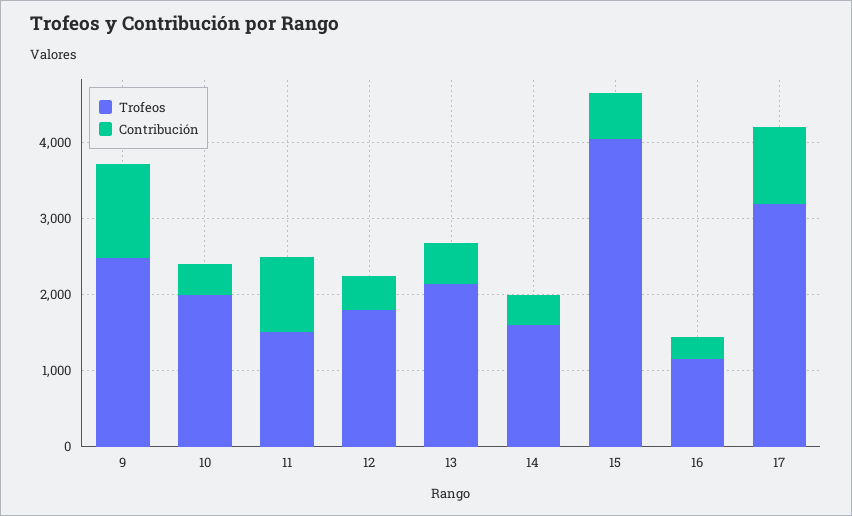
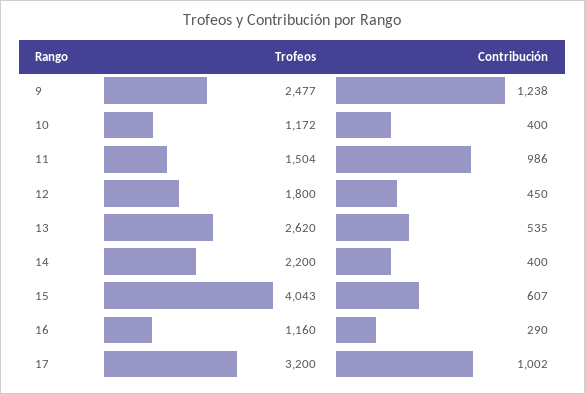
  {
    "Trofeos": {
      "9": 2477,
-     "10": 2000,
+     "10": 1172,
      "11": 1504,
      "12": 1800,
-     "13": 2200,
+     "13": 2620,
-     "14": 1600,
+     "14": 2200,
      "15": 4043,
      "16": 1160,
      "17": 3200
    },
    "Contribución": {
      "9": 1238,
      "10": 400,
      "11": 986,
      "12": 450,
      "13": 535,
      "14": 400,
      "15": 607,
      "16": 290,
      "17": 1002
    }
  }

